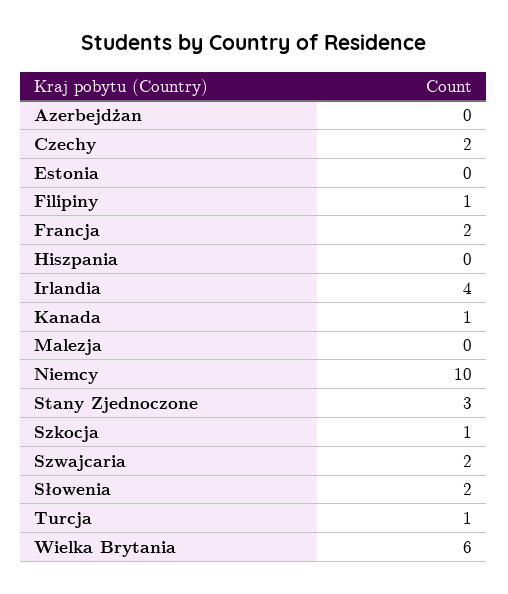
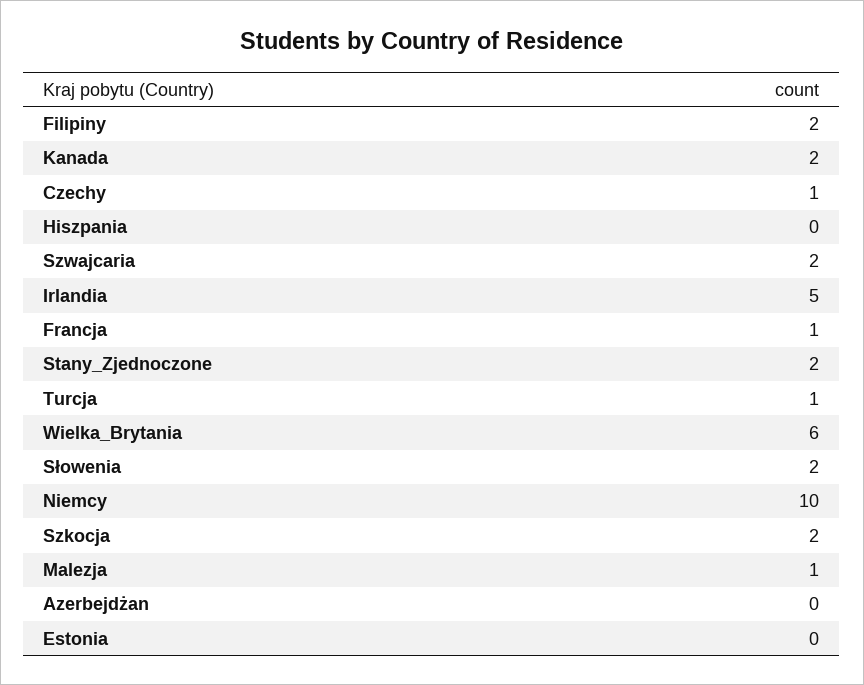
  {
    "Azerbejdżan": 0,
-   "Czechy": 2,
+   "Czechy": 1,
    "Estonia": 0,
-   "Filipiny": 1,
+   "Filipiny": 2,
-   "Francja": 2,
+   "Francja": 1,
    "Hiszpania": 0,
-   "Irlandia": 4,
+   "Irlandia": 5,
-   "Kanada": 1,
+   "Kanada": 2,
-   "Malezja": 0,
+   "Malezja": 1,
    "Niemcy": 10,
-   "Stany Zjednoczone": 3,
+   "Stany Zjednoczone": 2,
-   "Szkocja": 1,
+   "Szkocja": 2,
    "Szwajcaria": 2,
    "Słowenia": 2,
    "Turcja": 1,
    "Wielka Brytania": 6
  }

